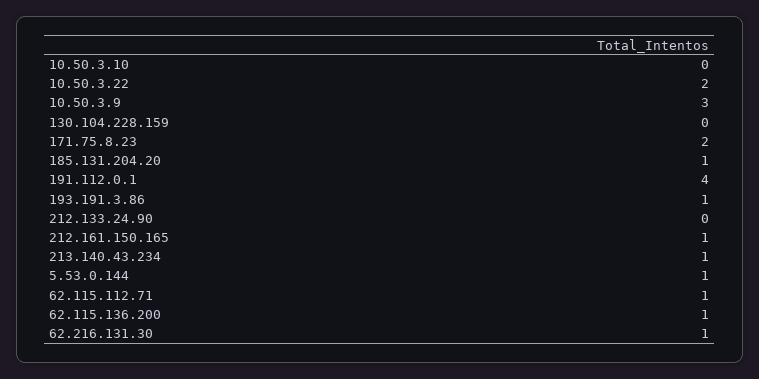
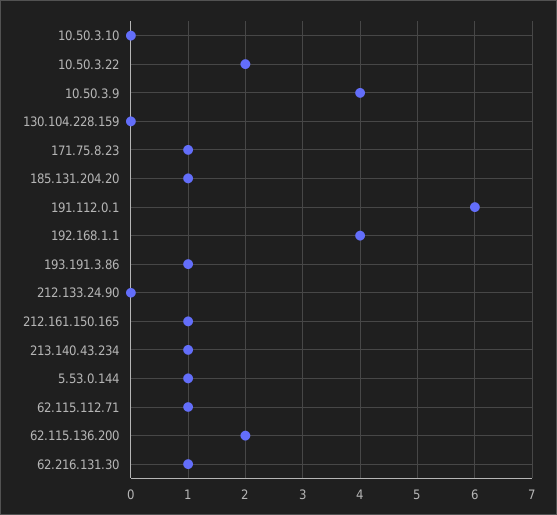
  {
    "10.50.3.10": 0,
    "10.50.3.22": 2,
-   "10.50.3.9": 3,
+   "10.50.3.9": 4,
    "130.104.228.159": 0,
-   "171.75.8.23": 2,
+   "171.75.8.23": 1,
    "185.131.204.20": 1,
-   "191.112.0.1": 4,
+   "191.112.0.1": 6,
    "193.191.3.86": 1,
    "212.133.24.90": 0,
    "212.161.150.165": 1,
    "213.140.43.234": 1,
    "5.53.0.144": 1,
    "62.115.112.71": 1,
-   "62.115.136.200": 1,
+   "62.115.136.200": 2,
-   "62.216.131.30": 1
+   "62.216.131.30": 1,
+   "192.168.1.1": 4
  }

